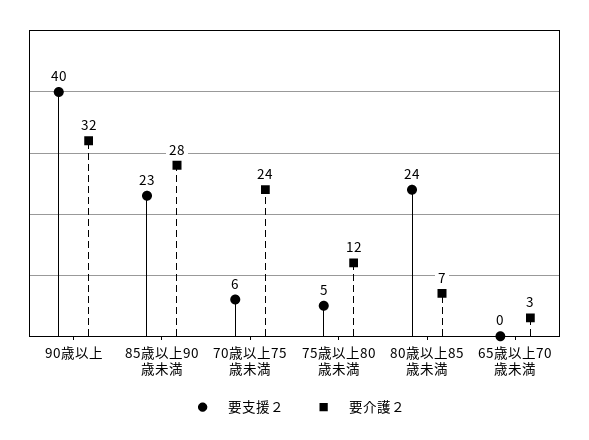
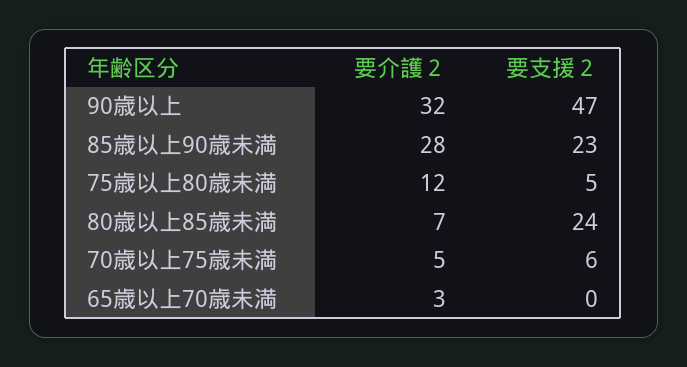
  {
    "要支援２": {
-     "90歳以上": 40,
+     "90歳以上": 47,
      "85歳以上90歳未満": 23,
      "70歳以上75歳未満": 6,
      "75歳以上80歳未満": 5,
      "80歳以上85歳未満": 24,
      "65歳以上70歳未満": 0
    },
    "要介護２": {
      "90歳以上": 32,
      "85歳以上90歳未満": 28,
-     "70歳以上75歳未満": 24,
+     "70歳以上75歳未満": 5,
      "75歳以上80歳未満": 12,
      "80歳以上85歳未満": 7,
      "65歳以上70歳未満": 3
    }
  }

